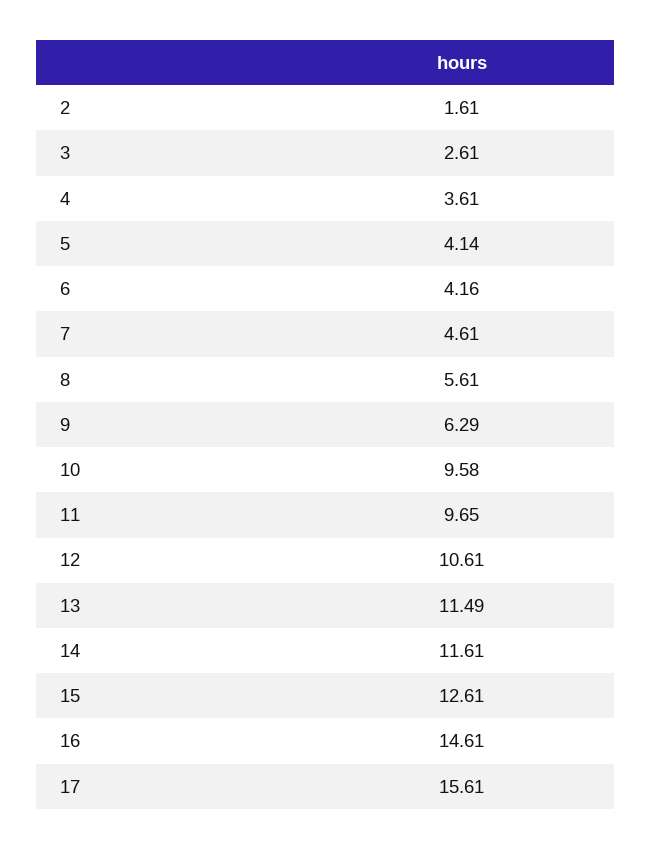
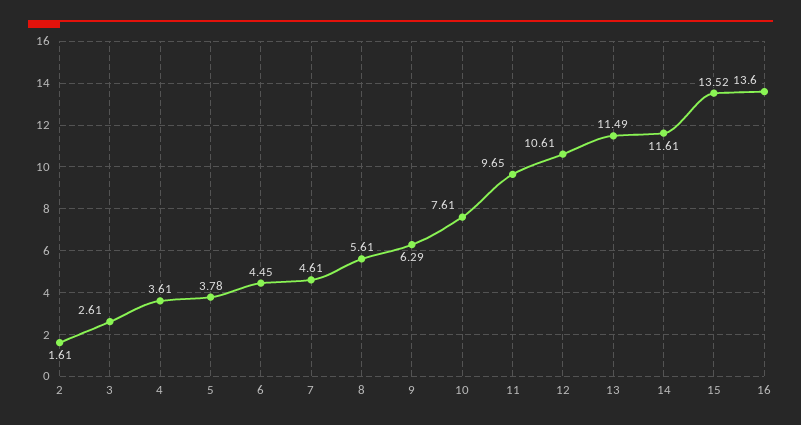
  {
    "2": 1.61,
    "3": 2.61,
    "4": 3.61,
-   "5": 4.14,
+   "5": 3.78,
-   "6": 4.16,
+   "6": 4.45,
    "7": 4.61,
    "8": 5.61,
    "9": 6.29,
-   "10": 9.58,
+   "10": 7.61,
    "11": 9.65,
    "12": 10.61,
    "13": 11.49,
    "14": 11.61,
-   "15": 12.61,
+   "15": 13.52,
-   "16": 14.61,
+   "16": 13.6
-   "17": 15.61
  }

